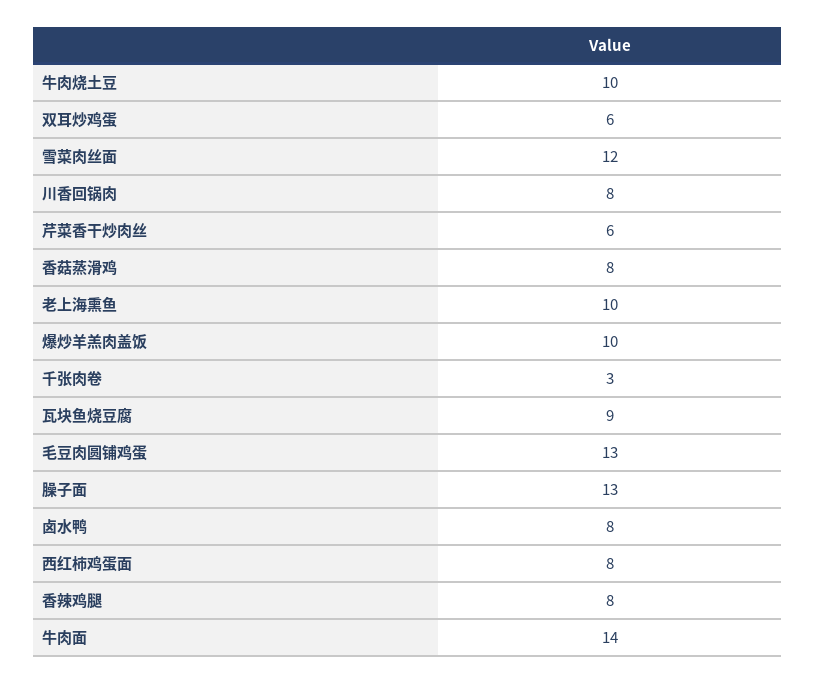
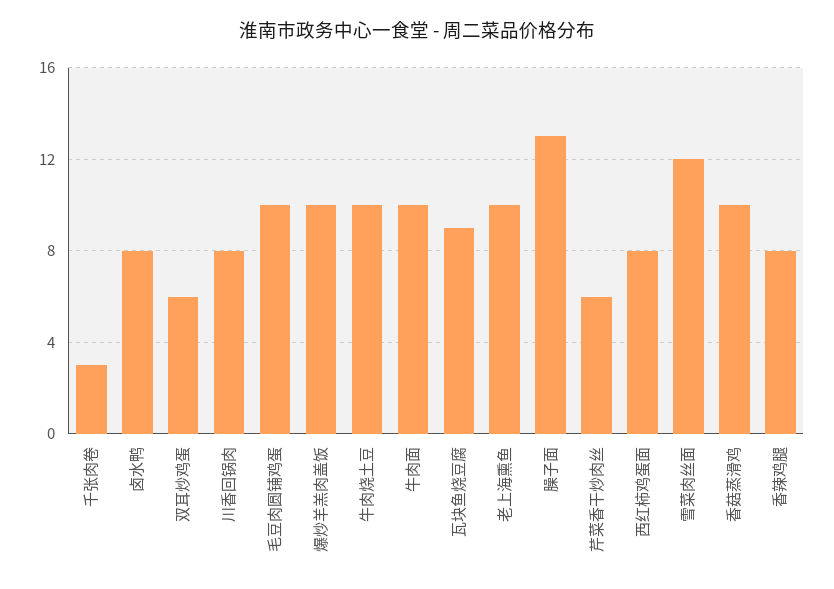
  {
    "牛肉烧土豆": 10,
    "双耳炒鸡蛋": 6,
    "雪菜肉丝面": 12,
    "川香回锅肉": 8,
    "芹菜香干炒肉丝": 6,
-   "香菇蒸滑鸡": 8,
+   "香菇蒸滑鸡": 10,
    "老上海熏鱼": 10,
    "爆炒羊羔肉盖饭": 10,
    "千张肉卷": 3,
    "瓦块鱼烧豆腐": 9,
-   "毛豆肉圆铺鸡蛋": 13,
+   "毛豆肉圆铺鸡蛋": 10,
    "臊子面": 13,
    "卤水鸭": 8,
    "西红柿鸡蛋面": 8,
    "香辣鸡腿": 8,
-   "牛肉面": 14
+   "牛肉面": 10
  }

